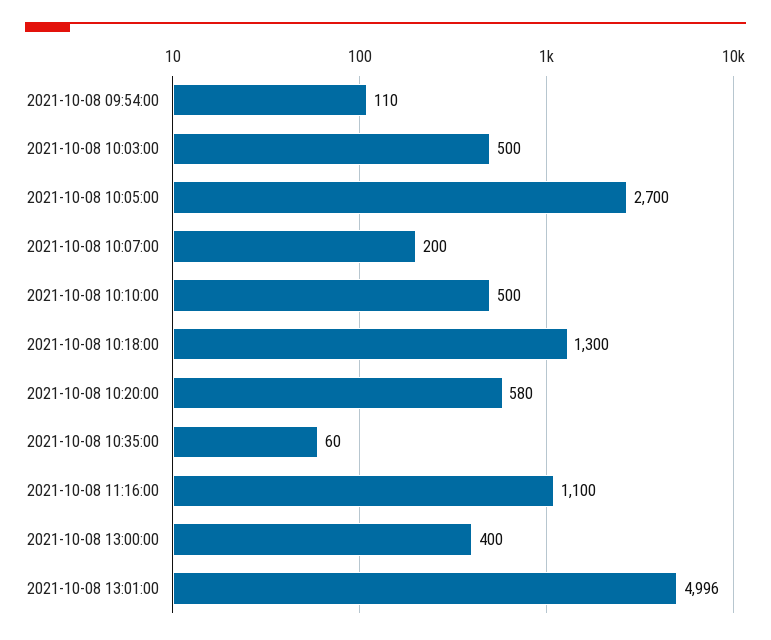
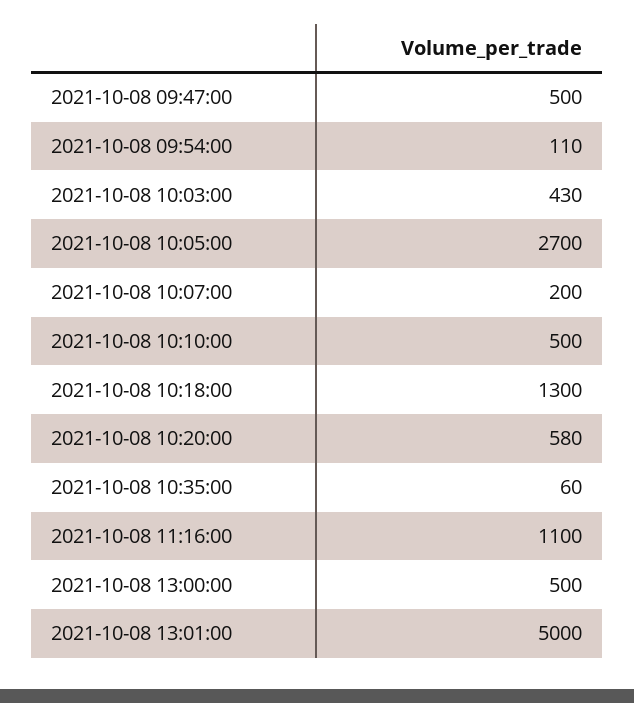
  {
    "2021-10-08 09:54:00": 110,
-   "2021-10-08 10:03:00": 500,
+   "2021-10-08 10:03:00": 430,
    "2021-10-08 10:05:00": 2700,
    "2021-10-08 10:07:00": 200,
    "2021-10-08 10:10:00": 500,
    "2021-10-08 10:18:00": 1300,
    "2021-10-08 10:20:00": 580,
    "2021-10-08 10:35:00": 60,
    "2021-10-08 11:16:00": 1100,
-   "2021-10-08 13:00:00": 400,
+   "2021-10-08 13:00:00": 500,
-   "2021-10-08 13:01:00": 4996
+   "2021-10-08 13:01:00": 5000,
+   "2021-10-08 09:47:00": 500
  }

